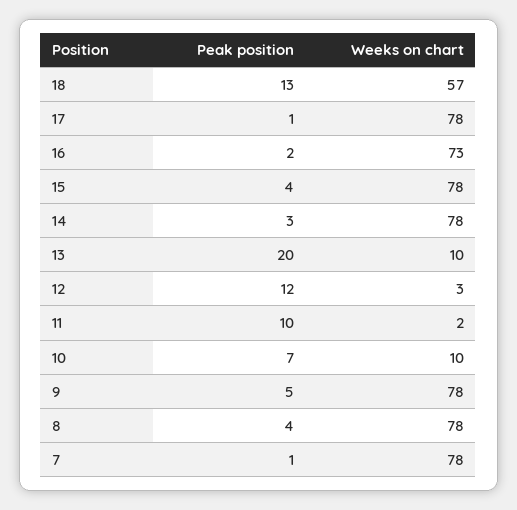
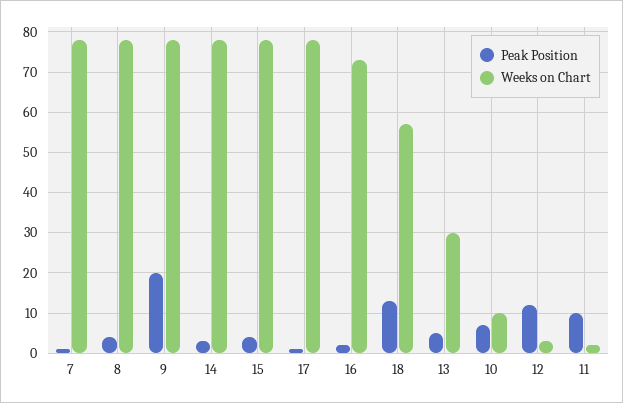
  {
    "Peak position": {
      "18": 13,
      "17": 1,
      "16": 2,
      "15": 4,
      "14": 3,
-     "13": 20,
+     "13": 5,
      "12": 12,
      "11": 10,
      "10": 7,
-     "9": 5,
+     "9": 20,
      "8": 4,
      "7": 1
    },
    "Weeks on chart": {
      "18": 57,
      "17": 78,
      "16": 73,
      "15": 78,
      "14": 78,
-     "13": 10,
+     "13": 30,
      "12": 3,
      "11": 2,
      "10": 10,
      "9": 78,
      "8": 78,
      "7": 78
    }
  }

